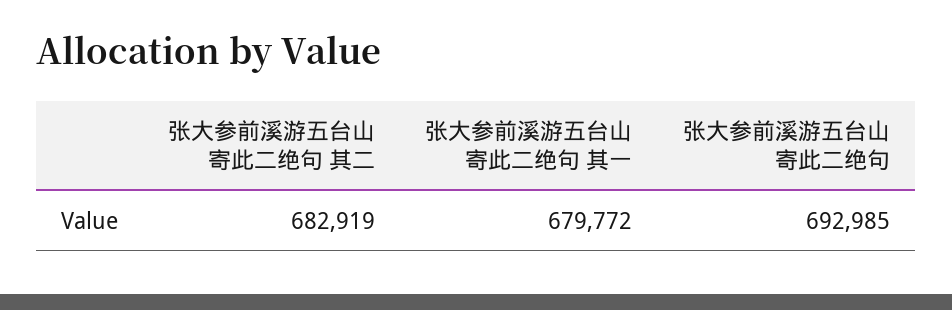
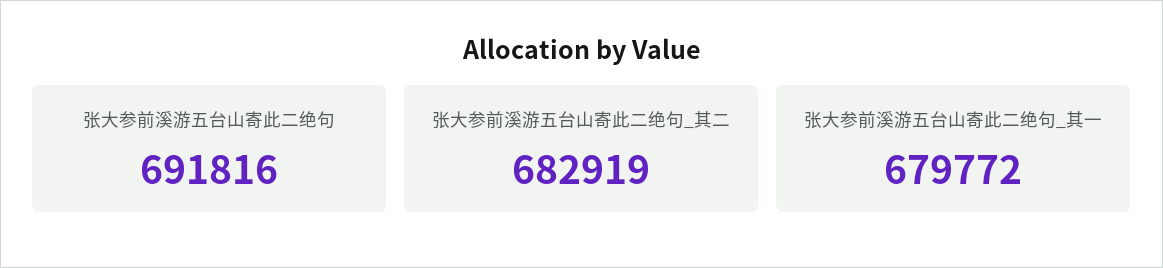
  {
    "张大参前溪游五台山寄此二绝句 其二": 682919,
    "张大参前溪游五台山寄此二绝句 其一": 679772,
-   "张大参前溪游五台山寄此二绝句": 692985
+   "张大参前溪游五台山寄此二绝句": 691816
  }

